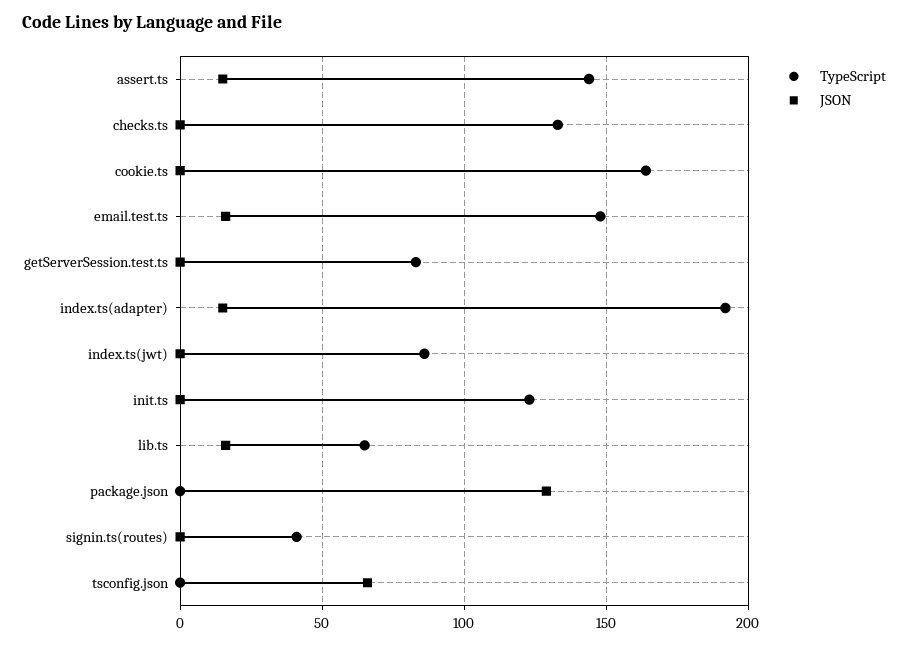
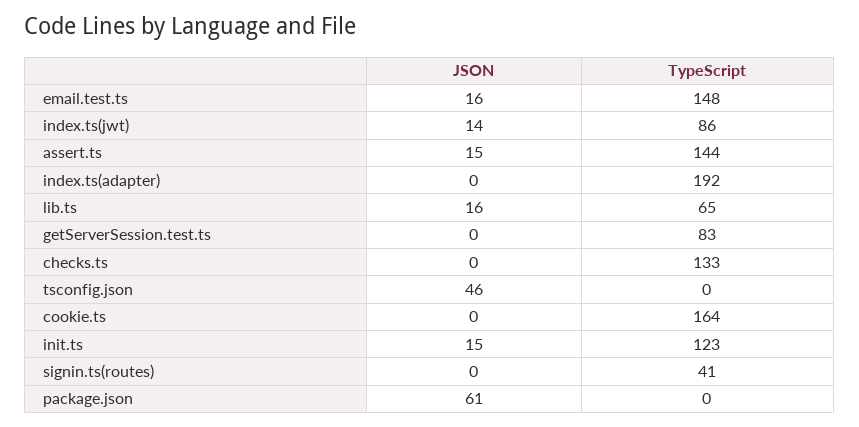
  {
    "TypeScript": {
      "assert.ts": 144,
      "checks.ts": 133,
      "cookie.ts": 164,
      "email.test.ts": 148,
      "getServerSession.test.ts": 83,
      "index.ts(adapter)": 192,
      "index.ts(jwt)": 86,
      "init.ts": 123,
      "lib.ts": 65,
      "package.json": 0,
      "signin.ts(routes)": 41,
      "tsconfig.json": 0
    },
    "JSON": {
      "assert.ts": 15,
      "checks.ts": 0,
      "cookie.ts": 0,
      "email.test.ts": 16,
      "getServerSession.test.ts": 0,
-     "index.ts(adapter)": 15,
+     "index.ts(adapter)": 0,
-     "index.ts(jwt)": 0,
+     "index.ts(jwt)": 14,
-     "init.ts": 0,
+     "init.ts": 15,
      "lib.ts": 16,
-     "package.json": 130,
+     "package.json": 61,
      "signin.ts(routes)": 0,
-     "tsconfig.json": 65
+     "tsconfig.json": 46
    }
  }

